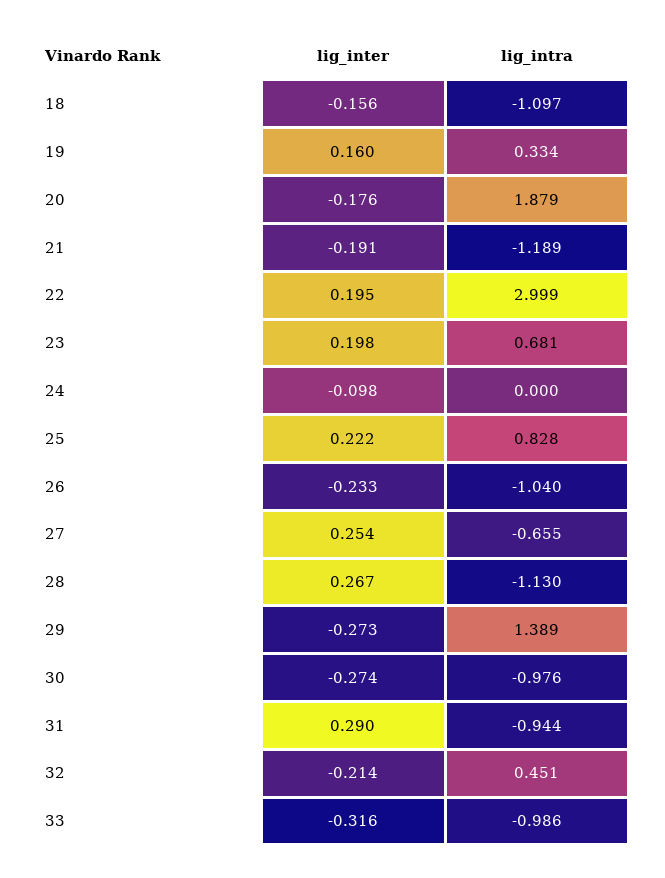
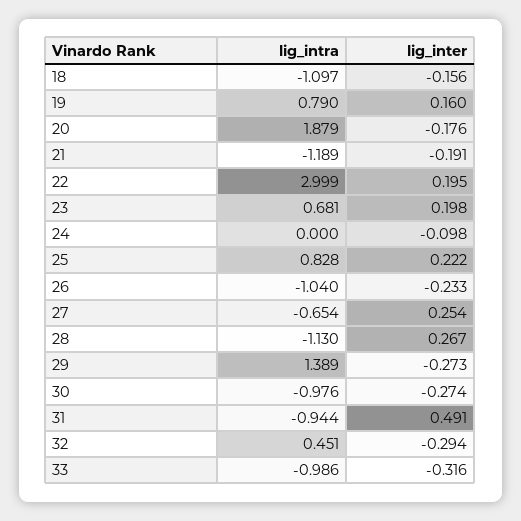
  {
    "lig_inter": {
      "18": -0.156,
      "19": 0.16,
      "20": -0.176,
      "21": -0.191,
      "22": 0.195,
      "23": 0.198,
      "24": -0.098,
      "25": 0.222,
      "26": -0.233,
      "27": 0.254,
      "28": 0.267,
      "29": -0.273,
      "30": -0.274,
-     "31": 0.29,
+     "31": 0.491,
-     "32": -0.214,
+     "32": -0.294,
      "33": -0.316
    },
    "lig_intra": {
      "18": -1.097,
-     "19": 0.334,
+     "19": 0.79,
      "20": 1.879,
      "21": -1.189,
      "22": 2.999,
      "23": 0.681,
      "24": 0,
      "25": 0.828,
      "26": -1.04,
-     "27": -0.655,
+     "27": -0.654,
      "28": -1.13,
      "29": 1.389,
      "30": -0.976,
      "31": -0.944,
      "32": 0.451,
      "33": -0.986
    }
  }

